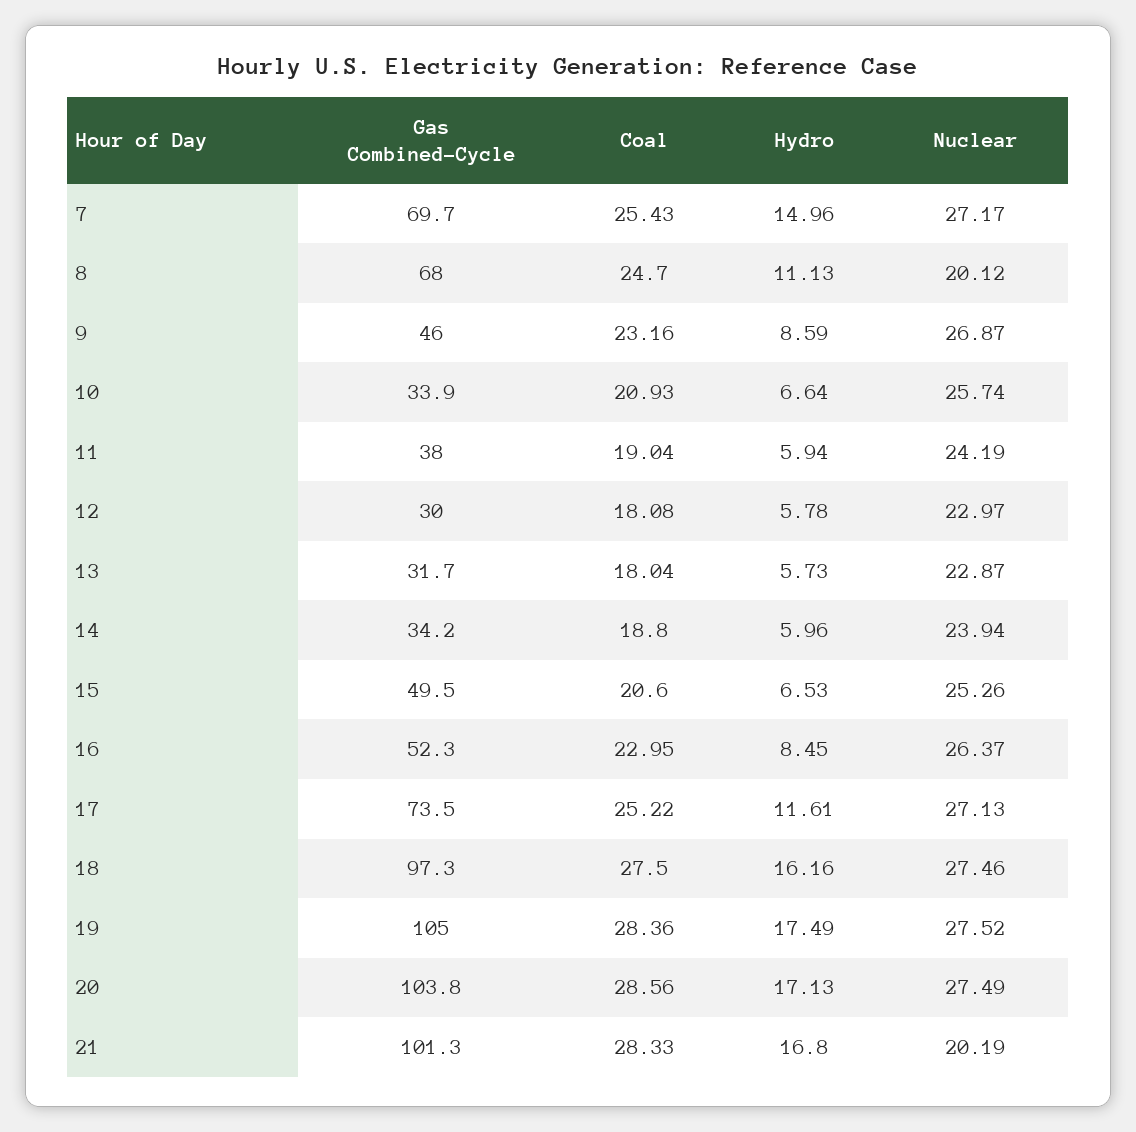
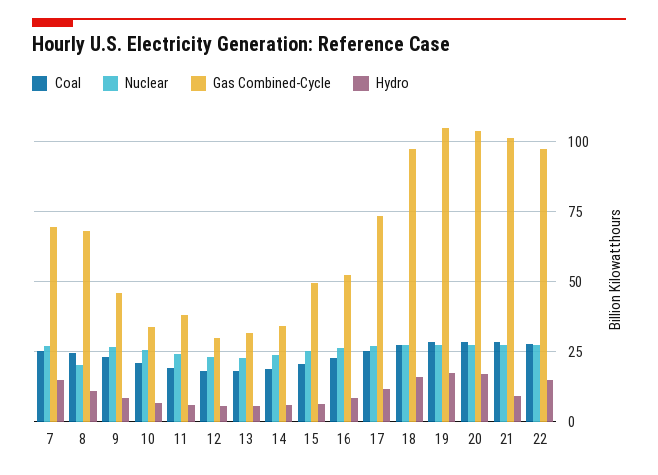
  {
    "Gas Combined-Cycle": {
      "7": 69.7,
      "8": 68,
      "9": 46,
      "10": 33.9,
      "11": 38,
      "12": 30,
      "13": 31.7,
      "14": 34.2,
      "15": 49.5,
      "16": 52.3,
      "17": 73.5,
      "18": 97.3,
      "19": 105,
      "20": 103.8,
-     "21": 101.3
+     "21": 101.3,
+     "22": 97.5
    },
    "Coal": {
      "7": 25.43,
      "8": 24.7,
      "9": 23.16,
      "10": 20.93,
      "11": 19.04,
      "12": 18.08,
      "13": 18.04,
      "14": 18.8,
      "15": 20.6,
      "16": 22.95,
      "17": 25.22,
      "18": 27.5,
      "19": 28.36,
      "20": 28.56,
-     "21": 28.33
+     "21": 28.33,
+     "22": 27.5
    },
    "Hydro": {
      "7": 14.96,
      "8": 11.13,
      "9": 8.59,
      "10": 6.64,
      "11": 5.94,
      "12": 5.78,
      "13": 5.73,
      "14": 5.96,
      "15": 6.53,
      "16": 8.45,
      "17": 11.61,
      "18": 16.16,
      "19": 17.49,
      "20": 17.13,
-     "21": 16.8
+     "21": 10,
+     "22": 15
    },
    "Nuclear": {
      "7": 27.17,
      "8": 20.12,
      "9": 26.87,
      "10": 25.74,
      "11": 24.19,
      "12": 22.97,
      "13": 22.87,
      "14": 23.94,
      "15": 25.26,
      "16": 26.37,
      "17": 27.13,
      "18": 27.46,
      "19": 27.52,
      "20": 27.49,
-     "21": 20.19
+     "21": 27.5,
+     "22": 27.5
    }
  }

